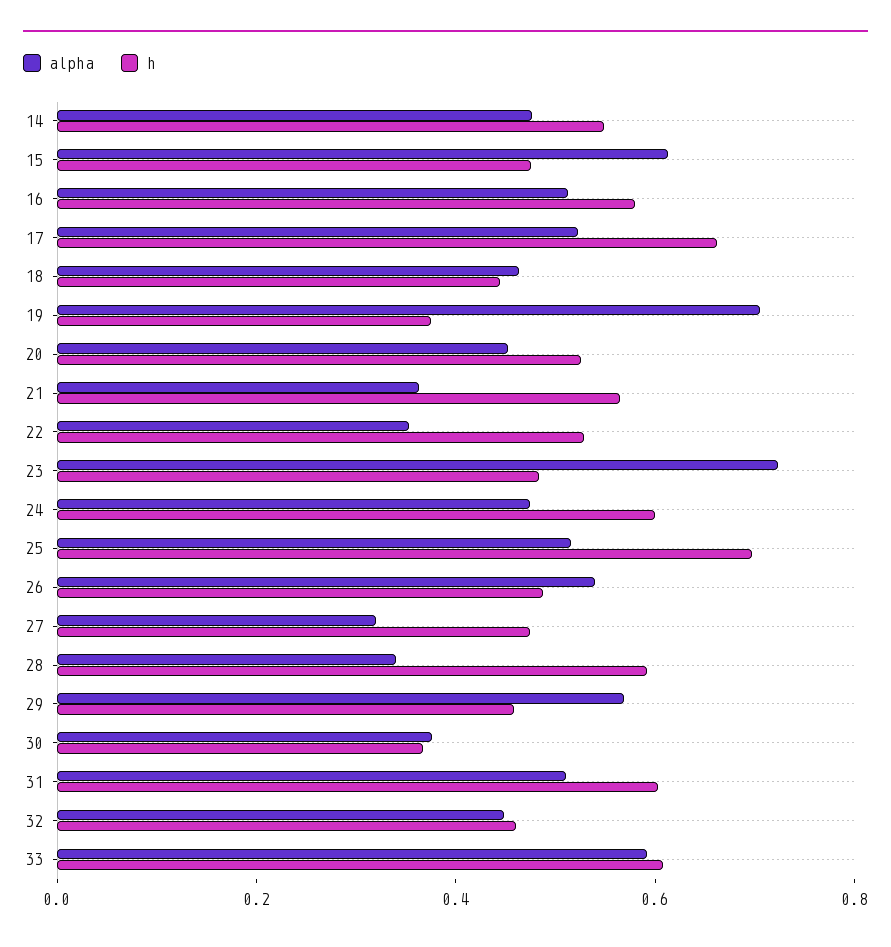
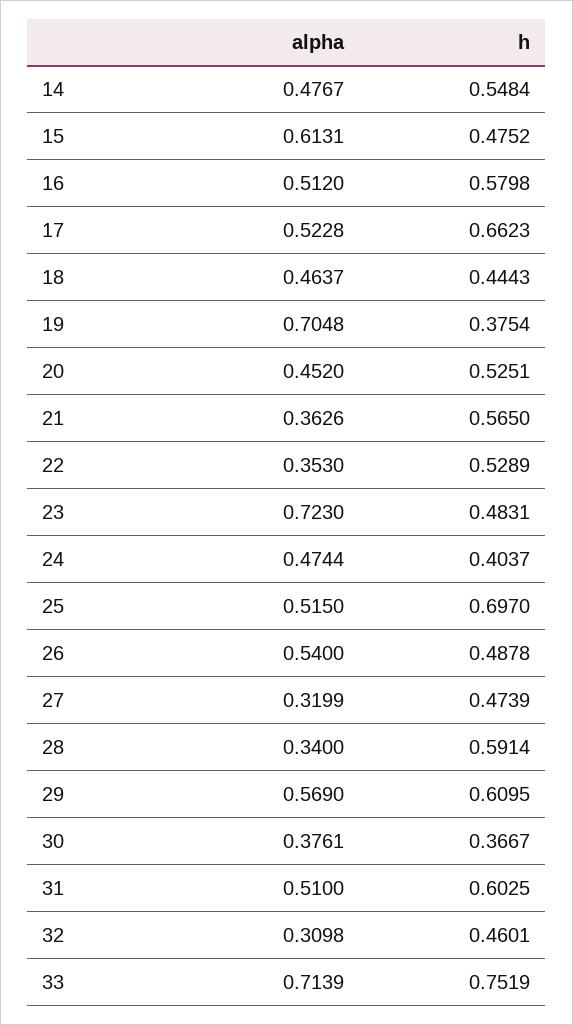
  {
    "alpha": {
      "14": 0.4767,
      "15": 0.6131,
      "16": 0.512,
      "17": 0.5228,
      "18": 0.4637,
      "19": 0.7048,
      "20": 0.452,
      "21": 0.3626,
      "22": 0.353,
      "23": 0.723,
      "24": 0.4744,
      "25": 0.515,
      "26": 0.54,
      "27": 0.3199,
      "28": 0.34,
      "29": 0.569,
      "30": 0.3761,
      "31": 0.51,
-     "32": 0.45,
+     "32": 0.3098,
-     "33": 0.6
+     "33": 0.7139
    },
    "h": {
      "14": 0.5484,
      "15": 0.4752,
      "16": 0.5798,
      "17": 0.6623,
      "18": 0.4443,
      "19": 0.3754,
      "20": 0.5251,
      "21": 0.565,
      "22": 0.5289,
      "23": 0.4831,
-     "24": 0.6,
+     "24": 0.4037,
      "25": 0.697,
      "26": 0.4878,
      "27": 0.4739,
      "28": 0.5914,
-     "29": 0.45,
+     "29": 0.6095,
      "30": 0.3667,
      "31": 0.6025,
      "32": 0.4601,
-     "33": 0.6
+     "33": 0.7519
    }
  }

